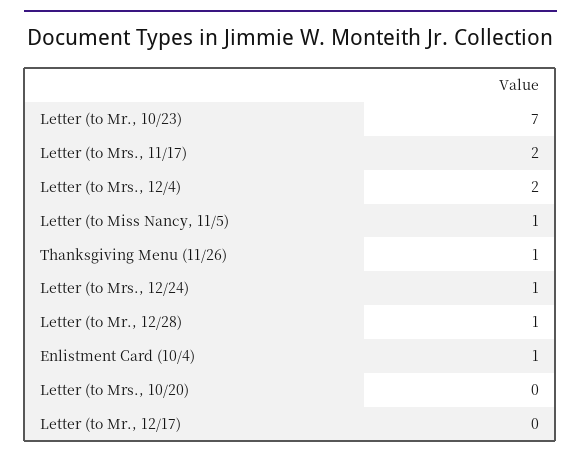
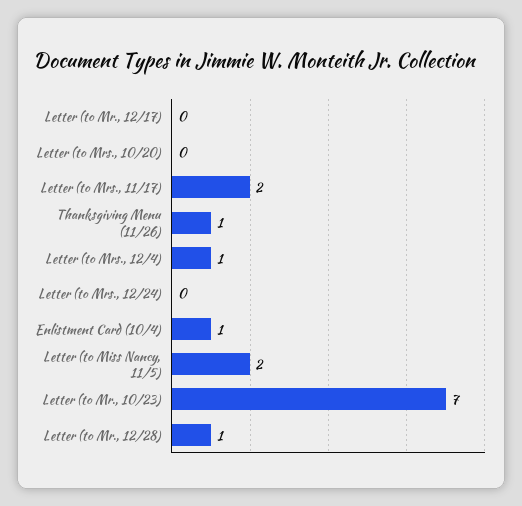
  {
    "Letter (to Mr., 10/23)": 7,
    "Letter (to Mrs., 11/17)": 2,
-   "Letter (to Mrs., 12/4)": 2,
+   "Letter (to Mrs., 12/4)": 1,
-   "Letter (to Miss Nancy, 11/5)": 1,
+   "Letter (to Miss Nancy, 11/5)": 2,
    "Thanksgiving Menu (11/26)": 1,
-   "Letter (to Mrs., 12/24)": 1,
+   "Letter (to Mrs., 12/24)": 0,
    "Letter (to Mr., 12/28)": 1,
    "Enlistment Card (10/4)": 1,
    "Letter (to Mrs., 10/20)": 0,
    "Letter (to Mr., 12/17)": 0
  }

